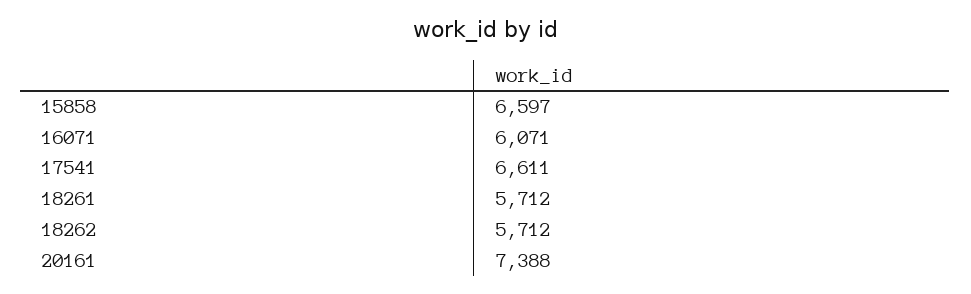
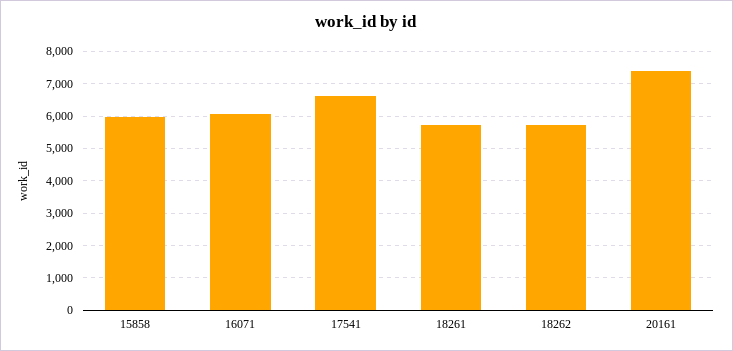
  {
-   "15858": 6597,
+   "15858": 6000,
    "16071": 6071,
    "17541": 6611,
    "18261": 5712,
    "18262": 5712,
    "20161": 7388
  }

